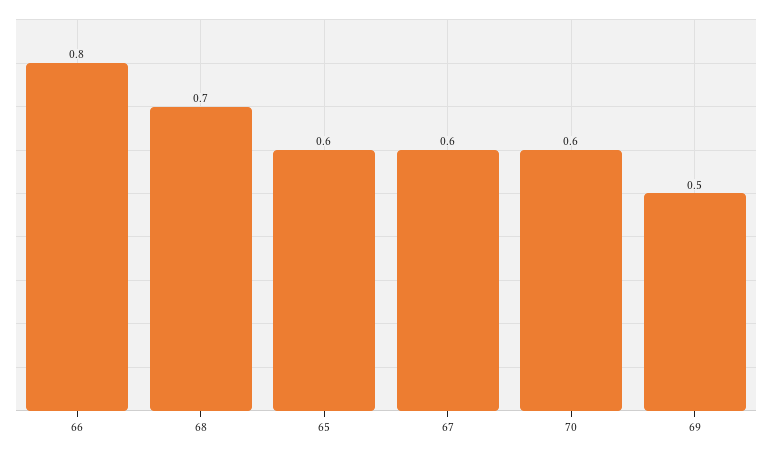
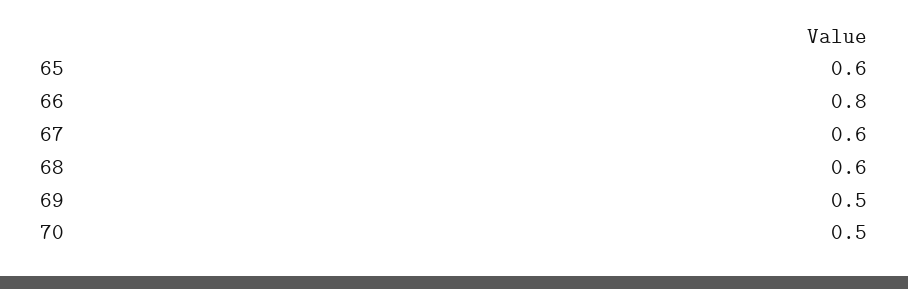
  {
    "66": 0.8,
-   "68": 0.7,
+   "68": 0.6,
    "65": 0.6,
    "67": 0.6,
-   "70": 0.6,
+   "70": 0.5,
    "69": 0.5
  }

